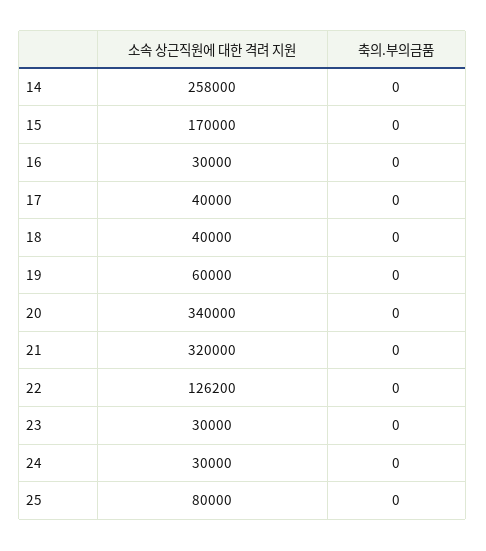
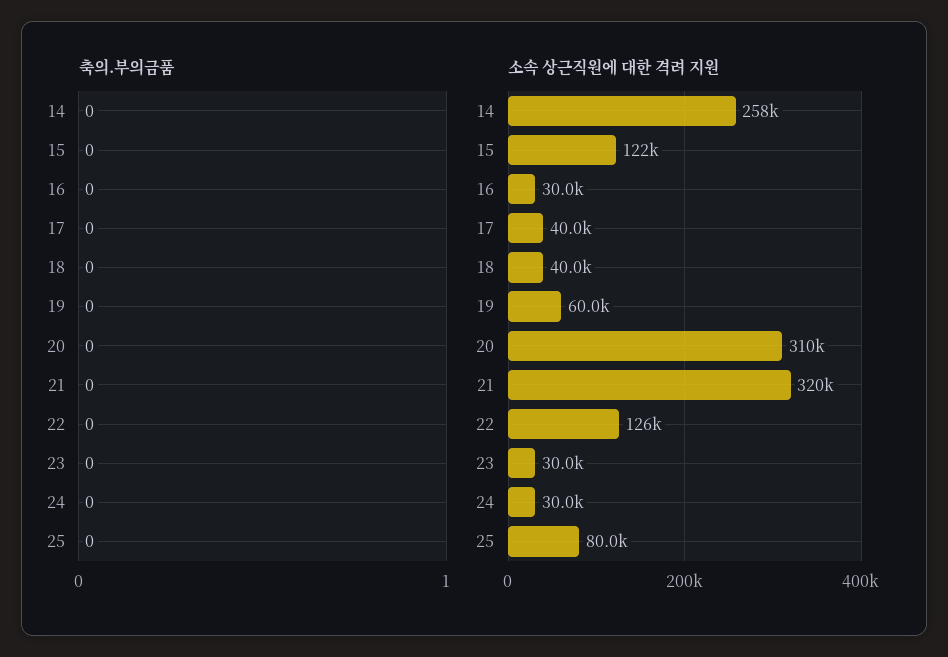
  {
    "소속 상근직원에 대한 격려 지원": {
      "14": 258000,
-     "15": 170000,
+     "15": 122000,
      "16": 30000,
      "17": 40000,
      "18": 40000,
      "19": 60000,
-     "20": 340000,
+     "20": 310000,
      "21": 320000,
      "22": 126200,
      "23": 30000,
      "24": 30000,
      "25": 80000
    },
    "축의.부의금품": {
      "14": 0,
      "15": 0,
      "16": 0,
      "17": 0,
      "18": 0,
      "19": 0,
      "20": 0,
      "21": 0,
      "22": 0,
      "23": 0,
      "24": 0,
      "25": 0
    }
  }

